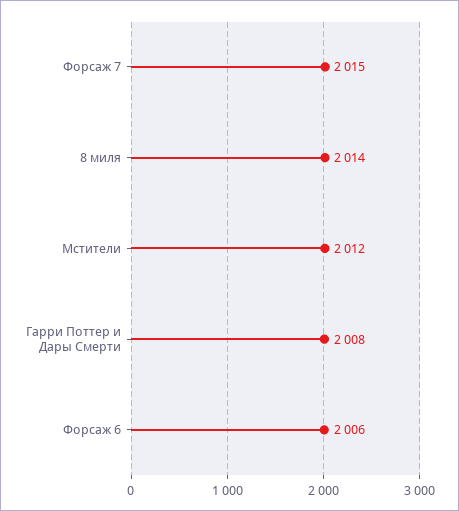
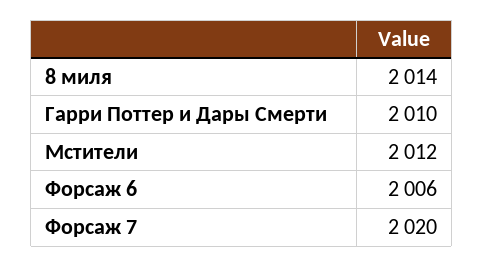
  {
-   "Форсаж 7": 2015,
+   "Форсаж 7": 2020,
    "8 миля": 2014,
    "Мстители": 2012,
-   "Гарри Поттер и Дары Смерти": 2008,
+   "Гарри Поттер и Дары Смерти": 2010,
    "Форсаж 6": 2006
  }

